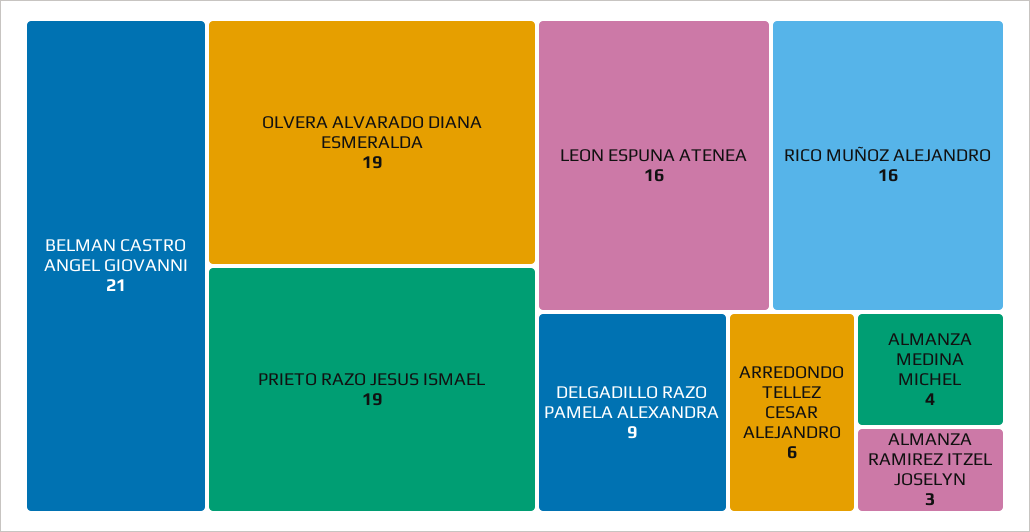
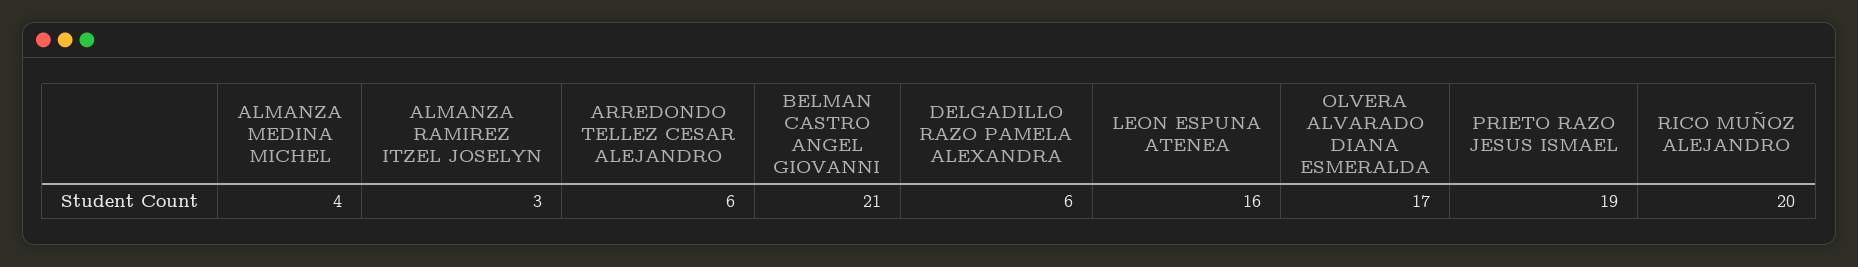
  {
    "BELMAN CASTRO ANGEL GIOVANNI": 21,
-   "OLVERA ALVARADO DIANA ESMERALDA": 19,
+   "OLVERA ALVARADO DIANA ESMERALDA": 17,
    "PRIETO RAZO JESUS ISMAEL": 19,
    "LEON ESPUNA ATENEA": 16,
-   "RICO MUÑOZ ALEJANDRO": 16,
+   "RICO MUÑOZ ALEJANDRO": 20,
-   "DELGADILLO RAZO PAMELA ALEXANDRA": 9,
+   "DELGADILLO RAZO PAMELA ALEXANDRA": 6,
    "ARREDONDO TELLEZ CESAR ALEJANDRO": 6,
    "ALMANZA MEDINA MICHEL": 4,
    "ALMANZA RAMIREZ ITZEL JOSELYN": 3
  }

